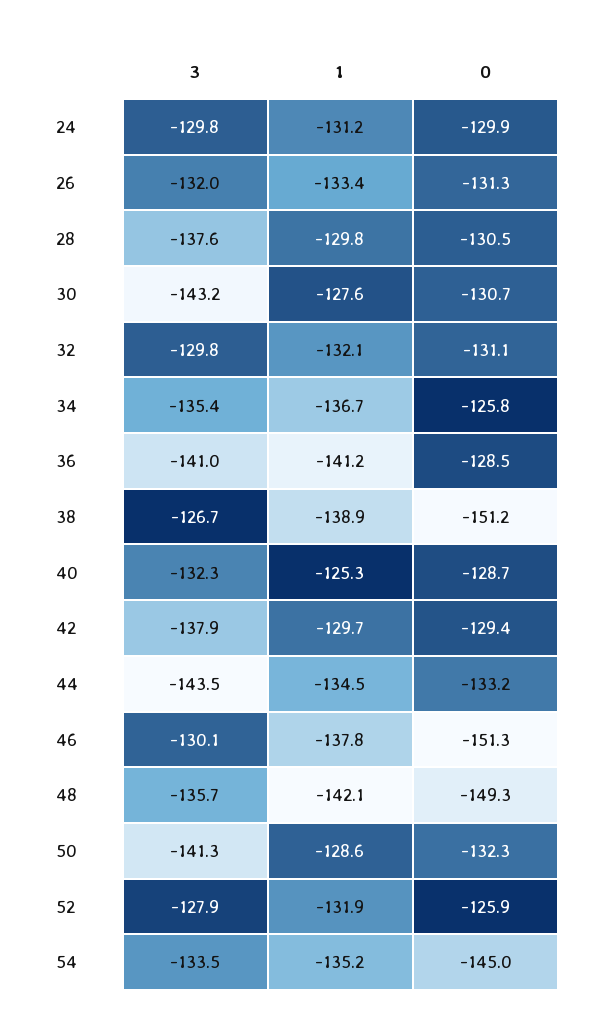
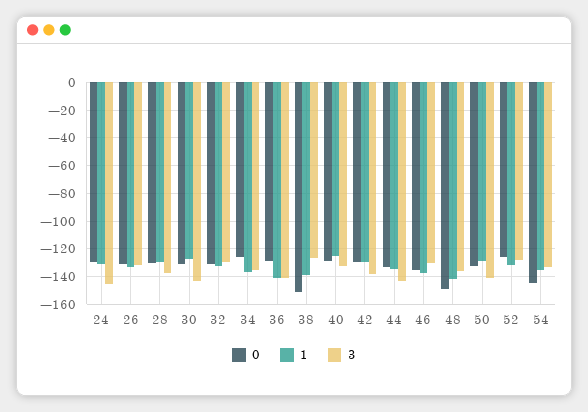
  {
    "3": {
-     "24": -129.8,
+     "24": -145,
      "26": -132,
      "28": -137.6,
      "30": -143.2,
      "32": -129.8,
      "34": -135.4,
      "36": -141,
      "38": -126.7,
      "40": -132.3,
      "42": -137.9,
      "44": -143.5,
      "46": -130.1,
      "48": -135.7,
      "50": -141.3,
      "52": -127.9,
      "54": -133.5
    },
    "1": {
      "24": -131.2,
      "26": -133.4,
      "28": -129.8,
      "30": -127.6,
      "32": -132.1,
      "34": -136.7,
      "36": -141.2,
      "38": -138.9,
      "40": -125.3,
      "42": -129.7,
      "44": -134.5,
      "46": -137.8,
      "48": -142.1,
      "50": -128.6,
      "52": -131.9,
      "54": -135.2
    },
    "0": {
      "24": -129.9,
      "26": -131.3,
      "28": -130.5,
      "30": -130.7,
      "32": -131.1,
      "34": -125.8,
      "36": -128.5,
      "38": -151.2,
      "40": -128.7,
      "42": -129.4,
      "44": -133.2,
-     "46": -151.3,
+     "46": -135,
      "48": -149.3,
      "50": -132.3,
      "52": -125.9,
      "54": -145
    }
  }

